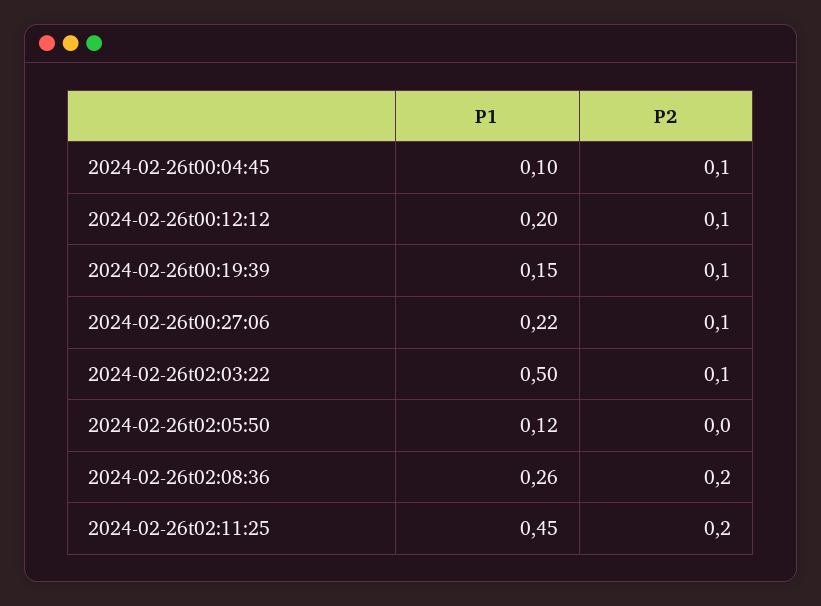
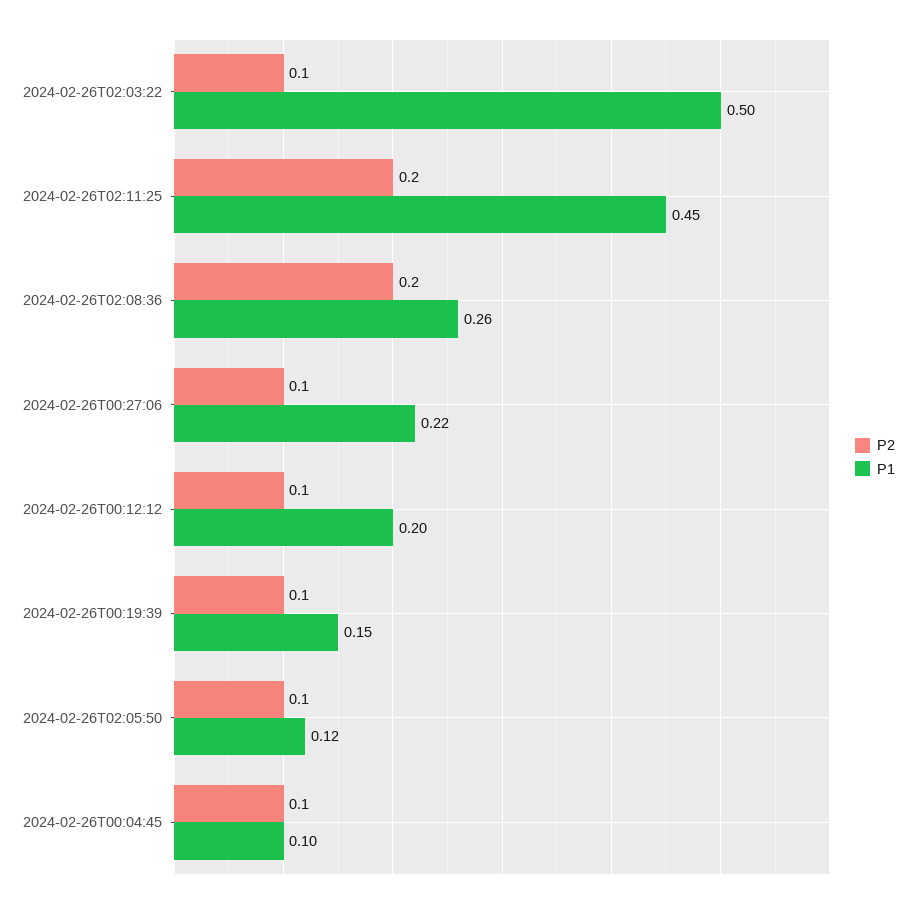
  {
    "P1": {
      "2024-02-26t00:04:45": 0.1,
      "2024-02-26t00:12:12": 0.2,
      "2024-02-26t00:19:39": 0.15,
      "2024-02-26t00:27:06": 0.22,
      "2024-02-26t02:03:22": 0.5,
      "2024-02-26t02:05:50": 0.12,
      "2024-02-26t02:08:36": 0.26,
      "2024-02-26t02:11:25": 0.45
    },
    "P2": {
      "2024-02-26t00:04:45": 0.1,
      "2024-02-26t00:12:12": 0.1,
      "2024-02-26t00:19:39": 0.1,
      "2024-02-26t00:27:06": 0.1,
      "2024-02-26t02:03:22": 0.1,
-     "2024-02-26t02:05:50": 0,
+     "2024-02-26t02:05:50": 0.1,
      "2024-02-26t02:08:36": 0.2,
      "2024-02-26t02:11:25": 0.2
    }
  }

